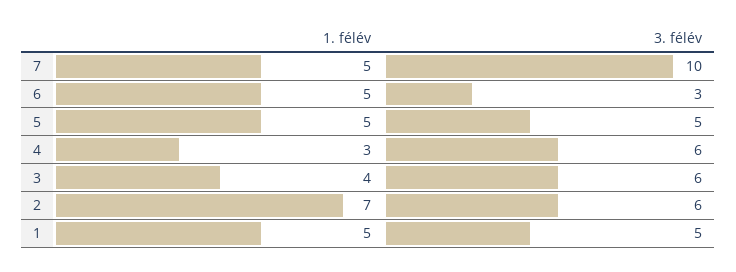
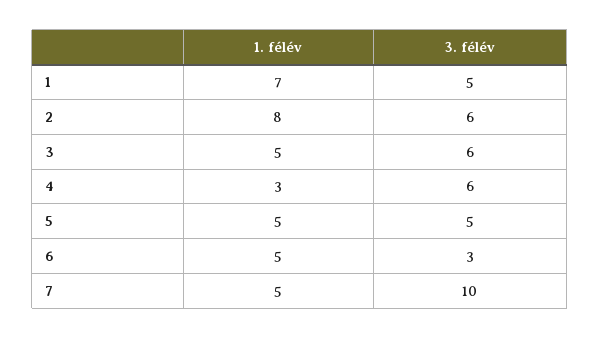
  {
    "1. félév": {
      "7": 5,
      "6": 5,
      "5": 5,
      "4": 3,
-     "3": 4,
+     "3": 5,
-     "2": 7,
+     "2": 8,
-     "1": 5
+     "1": 7
    },
    "3. félév": {
      "7": 10,
      "6": 3,
      "5": 5,
      "4": 6,
      "3": 6,
      "2": 6,
      "1": 5
    }
  }

